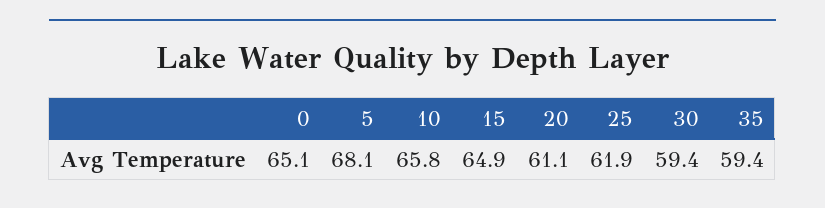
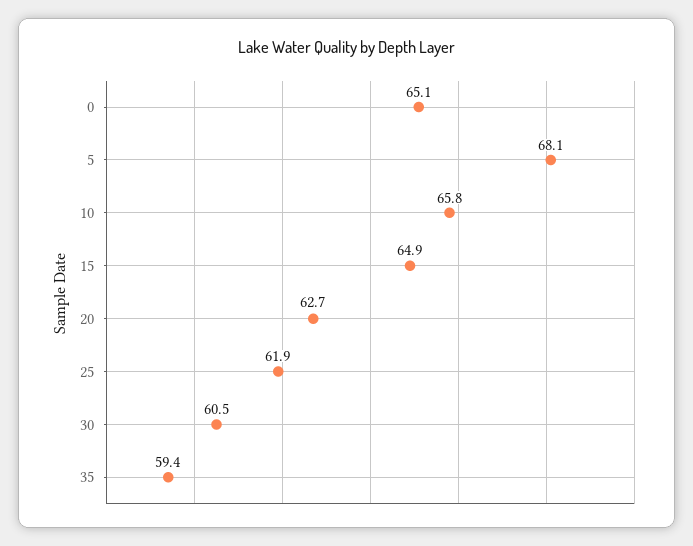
  {
    "0": 65.1,
    "5": 68.1,
    "10": 65.8,
    "15": 64.9,
-   "20": 61.1,
+   "20": 62.7,
    "25": 61.9,
-   "30": 59.4,
+   "30": 60.5,
    "35": 59.4
  }

